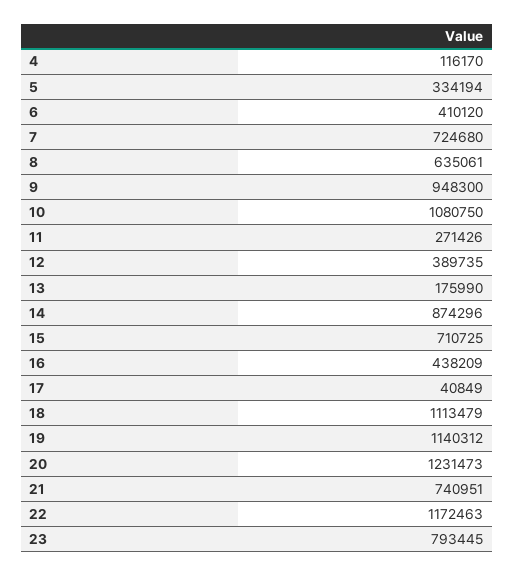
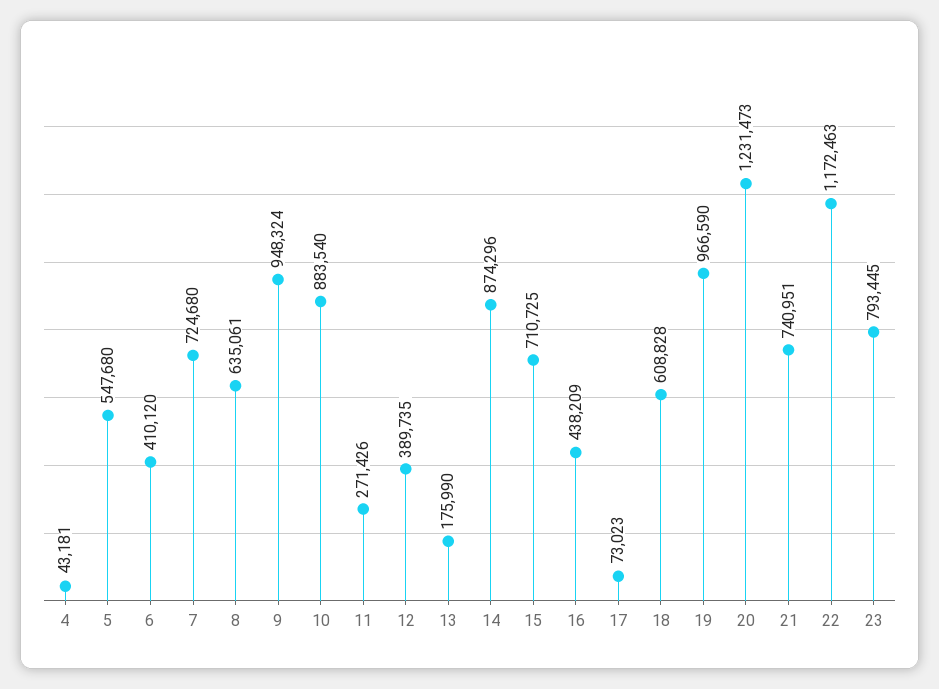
  {
-   "4": 116170,
+   "4": 43181,
-   "5": 334194,
+   "5": 547680,
    "6": 410120,
    "7": 724680,
    "8": 635061,
-   "9": 948300,
+   "9": 948324,
-   "10": 1080750,
+   "10": 883540,
    "11": 271426,
    "12": 389735,
    "13": 175990,
    "14": 874296,
    "15": 710725,
    "16": 438209,
-   "17": 40849,
+   "17": 73023,
-   "18": 1113479,
+   "18": 608828,
-   "19": 1140312,
+   "19": 966590,
    "20": 1231473,
    "21": 740951,
    "22": 1172463,
    "23": 793445
  }

